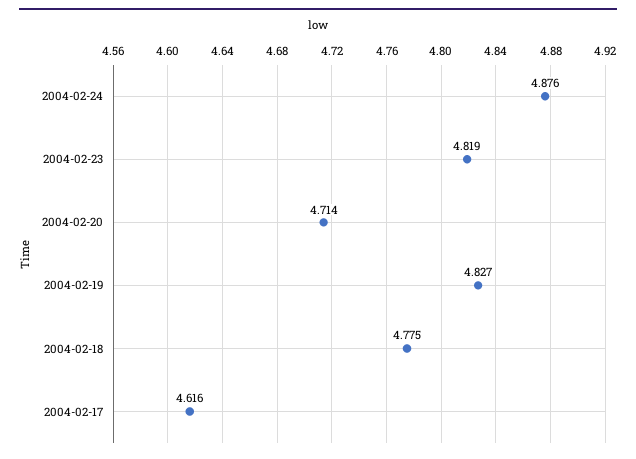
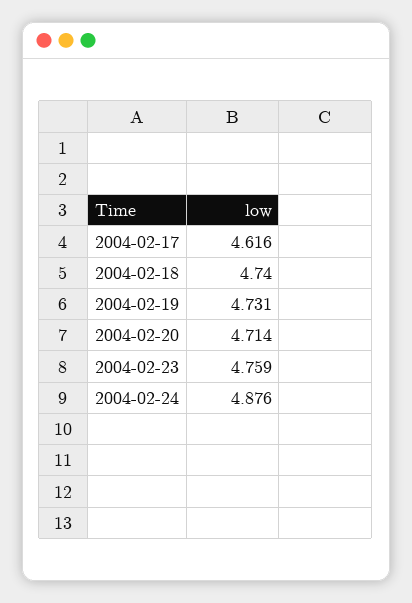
  {
    "2004-02-24": 4.876,
-   "2004-02-23": 4.819,
+   "2004-02-23": 4.759,
    "2004-02-20": 4.714,
-   "2004-02-19": 4.827,
+   "2004-02-19": 4.731,
-   "2004-02-18": 4.775,
+   "2004-02-18": 4.74,
    "2004-02-17": 4.616
  }

